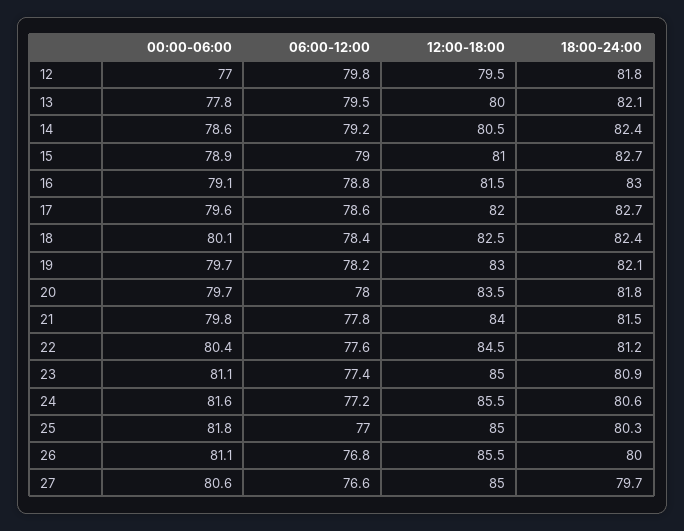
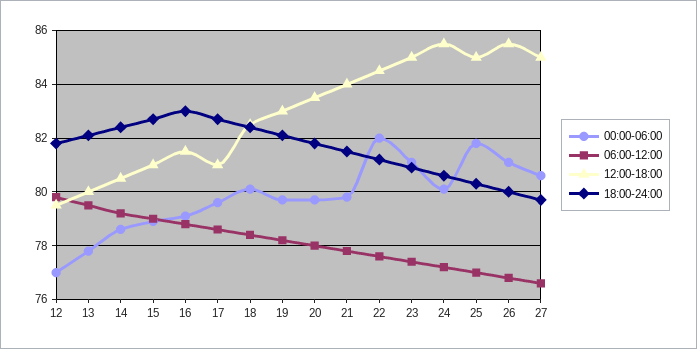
  {
    "00:00-06:00": {
      "12": 77,
      "13": 77.8,
      "14": 78.6,
      "15": 78.9,
      "16": 79.1,
      "17": 79.6,
      "18": 80.1,
      "19": 79.7,
      "20": 79.7,
      "21": 79.8,
-     "22": 80.4,
+     "22": 82,
      "23": 81.1,
-     "24": 81.6,
+     "24": 80,
      "25": 81.8,
      "26": 81.1,
      "27": 80.6
    },
    "06:00-12:00": {
      "12": 79.8,
      "13": 79.5,
      "14": 79.2,
      "15": 79,
      "16": 78.8,
      "17": 78.6,
      "18": 78.4,
      "19": 78.2,
      "20": 78,
      "21": 77.8,
      "22": 77.6,
      "23": 77.4,
      "24": 77.2,
      "25": 77,
      "26": 76.8,
      "27": 76.6
    },
    "12:00-18:00": {
      "12": 79.5,
      "13": 80,
      "14": 80.5,
      "15": 81,
      "16": 81.5,
-     "17": 82,
+     "17": 81,
      "18": 82.5,
      "19": 83,
      "20": 83.5,
      "21": 84,
      "22": 84.5,
      "23": 85,
      "24": 85.5,
      "25": 85,
      "26": 85.5,
      "27": 85
    },
    "18:00-24:00": {
      "12": 81.8,
      "13": 82.1,
      "14": 82.4,
      "15": 82.7,
      "16": 83,
      "17": 82.7,
      "18": 82.4,
      "19": 82.1,
      "20": 81.8,
      "21": 81.5,
      "22": 81.2,
      "23": 80.9,
      "24": 80.6,
      "25": 80.3,
      "26": 80,
      "27": 79.7
    }
  }

